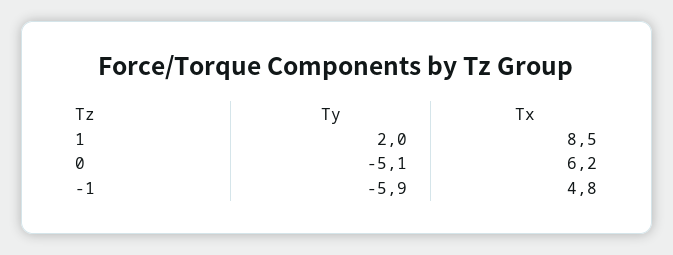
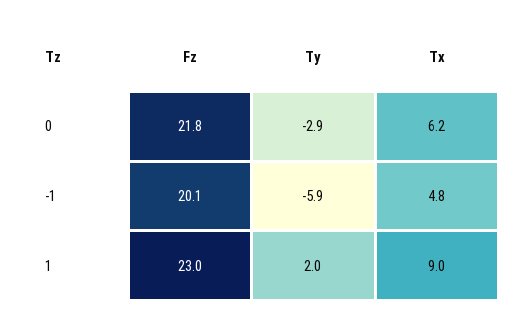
  {
    "Ty": {
      "1": 2,
-     "0": -5.1,
+     "0": -2.9,
      "-1": -5.9
    },
    "Tx": {
-     "1": 8.5,
+     "1": 9,
      "0": 6.2,
      "-1": 4.8
-   }
+   },
+   "Fz": {
+     "0": 21.8,
+     "-1": 20.1,
+     "1": 23
+   }
  }

